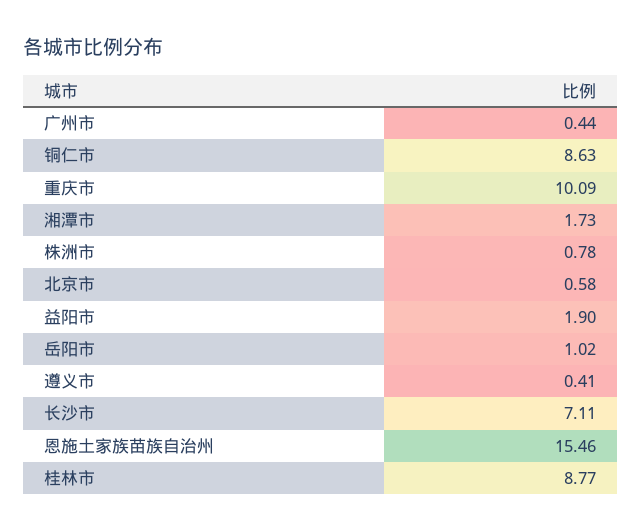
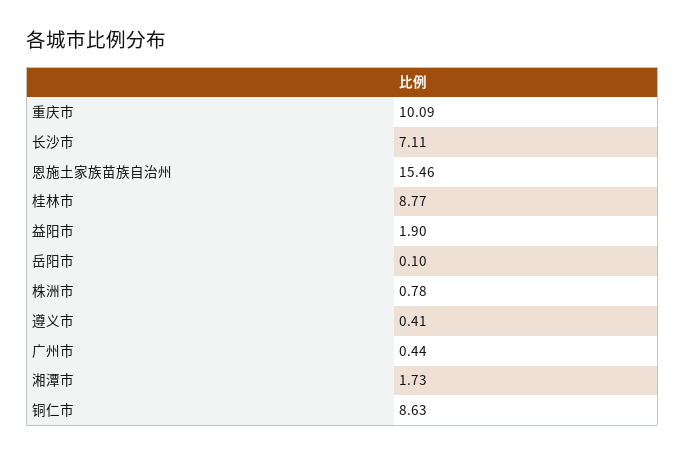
  {
    "广州市": 0.44,
    "铜仁市": 8.63,
    "重庆市": 10.09,
    "湘潭市": 1.73,
    "株洲市": 0.78,
-   "北京市": 0.58,
    "益阳市": 1.9,
-   "岳阳市": 1.02,
+   "岳阳市": 0.1,
    "遵义市": 0.41,
    "长沙市": 7.11,
    "恩施土家族苗族自治州": 15.46,
    "桂林市": 8.77
  }

